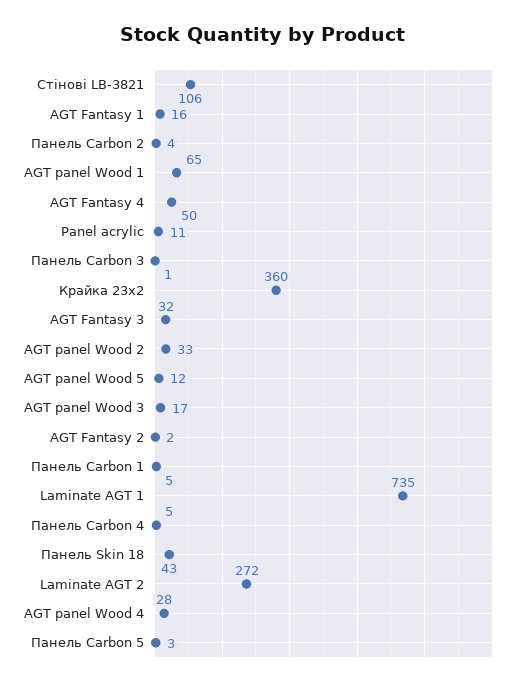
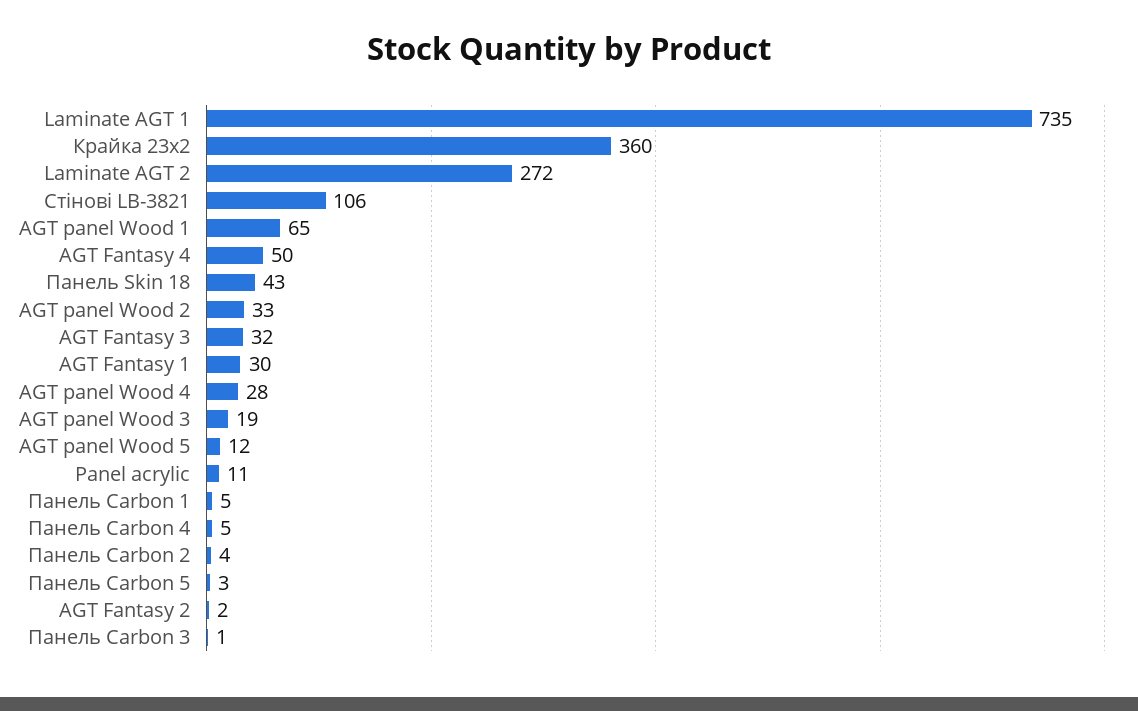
  {
    "Стінові LB-3821": 106,
-   "AGT Fantasy 1": 16,
+   "AGT Fantasy 1": 30,
    "Панель Carbon 2": 4,
    "AGT panel Wood 1": 65,
    "AGT Fantasy 4": 50,
    "Panel acrylic": 11,
    "Панель Carbon 3": 1,
    "Крайка 23x2": 360,
    "AGT Fantasy 3": 32,
    "AGT panel Wood 2": 33,
    "AGT panel Wood 5": 12,
-   "AGT panel Wood 3": 17,
+   "AGT panel Wood 3": 19,
    "AGT Fantasy 2": 2,
    "Панель Carbon 1": 5,
    "Laminate AGT 1": 735,
    "Панель Carbon 4": 5,
    "Панель Skin 18": 43,
    "Laminate AGT 2": 272,
    "AGT panel Wood 4": 28,
    "Панель Carbon 5": 3
  }

